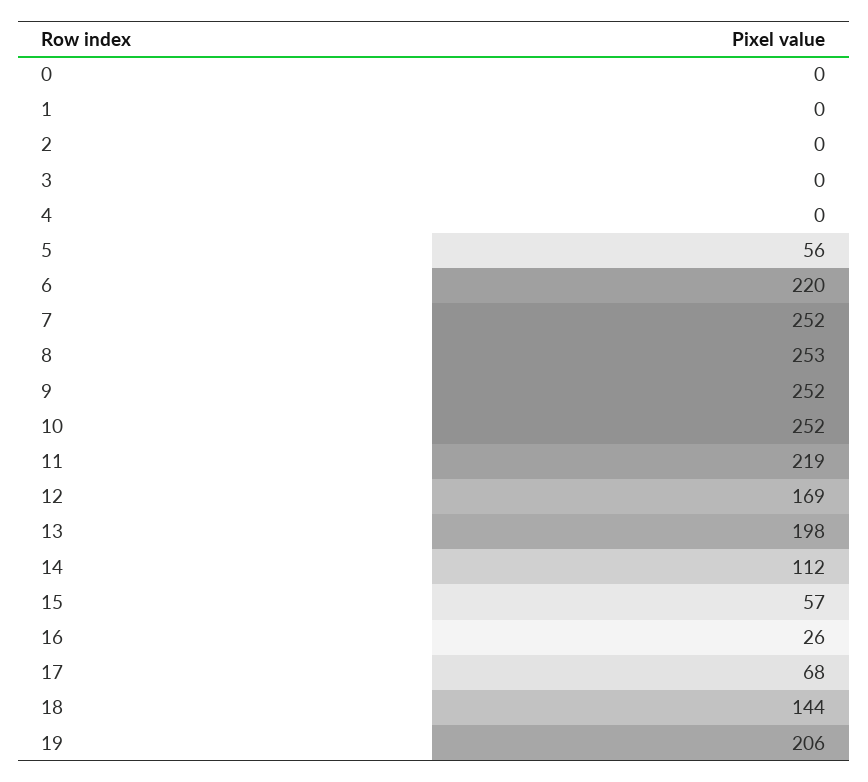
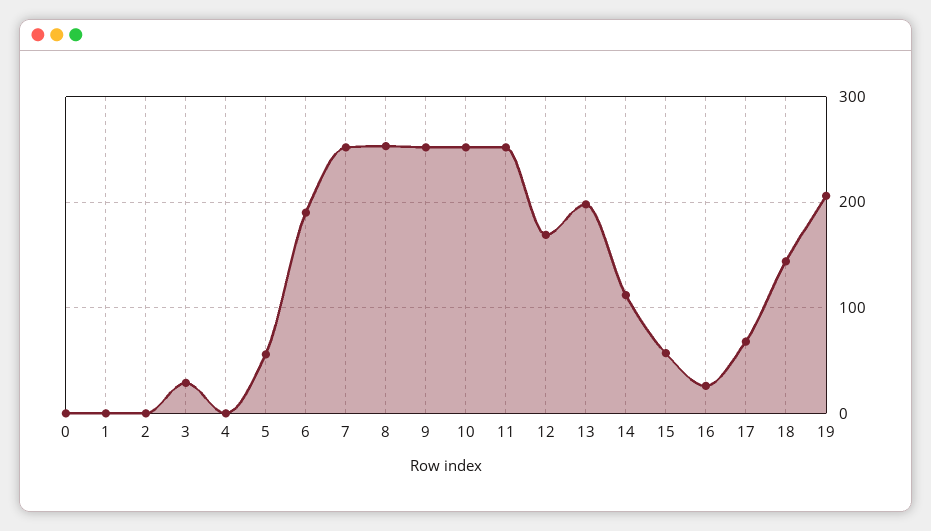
  {
    "0": 0,
    "1": 0,
    "2": 0,
-   "3": 0,
+   "3": 30,
    "4": 0,
    "5": 56,
-   "6": 220,
+   "6": 190,
    "7": 252,
    "8": 253,
    "9": 252,
    "10": 252,
-   "11": 219,
+   "11": 250,
    "12": 169,
    "13": 198,
    "14": 112,
    "15": 57,
    "16": 26,
    "17": 68,
    "18": 144,
    "19": 206
  }

